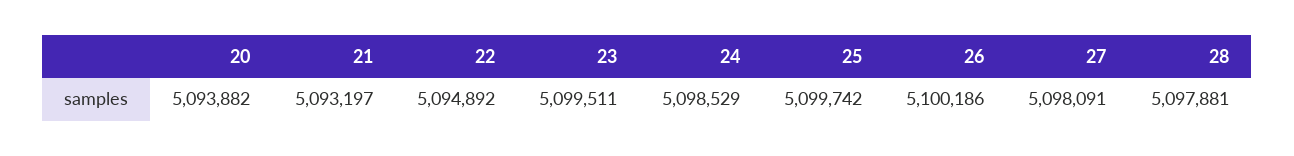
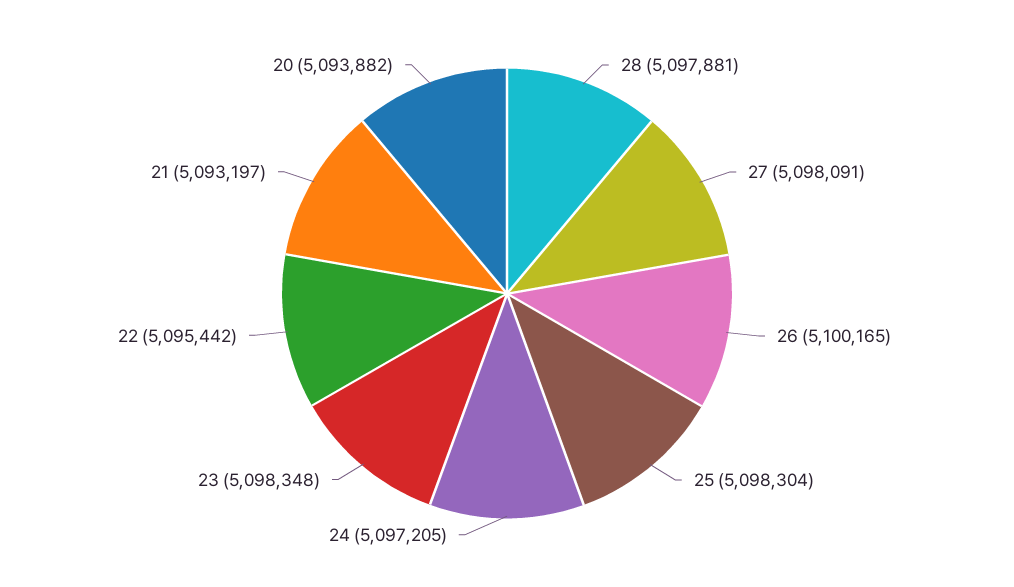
  {
    "20": 5093882,
    "21": 5093197,
-   "22": 5094892,
+   "22": 5095442,
-   "23": 5099511,
+   "23": 5098348,
-   "24": 5098529,
+   "24": 5097205,
-   "25": 5099742,
+   "25": 5098304,
-   "26": 5100186,
+   "26": 5100165,
    "27": 5098091,
    "28": 5097881
  }

